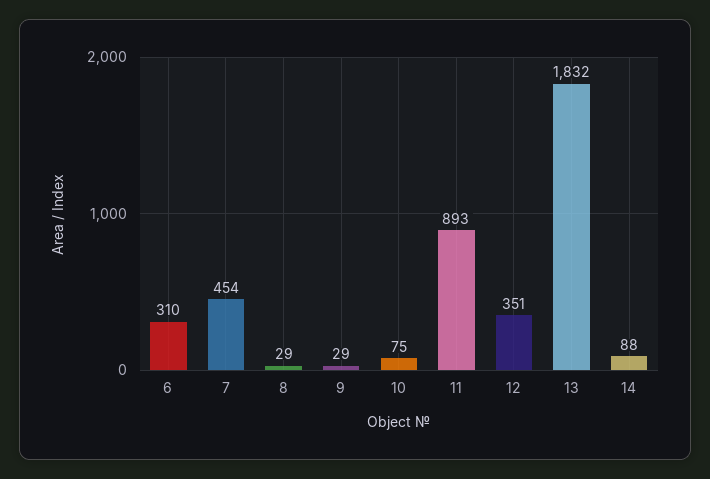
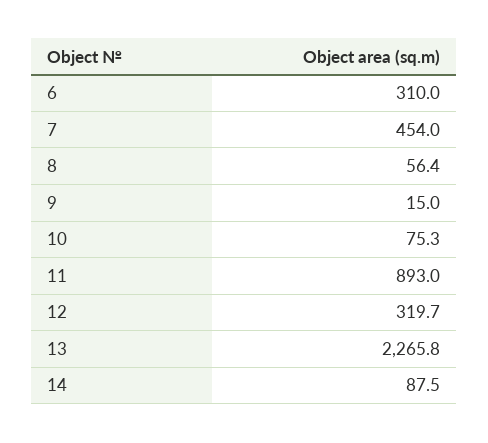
  {
    "6": 310,
    "7": 454,
-   "8": 29,
+   "8": 56.4,
-   "9": 29,
+   "9": 15,
    "10": 75.3,
    "11": 893,
-   "12": 351,
+   "12": 319.7,
-   "13": 1832,
+   "13": 2265.8,
    "14": 87.5
  }

